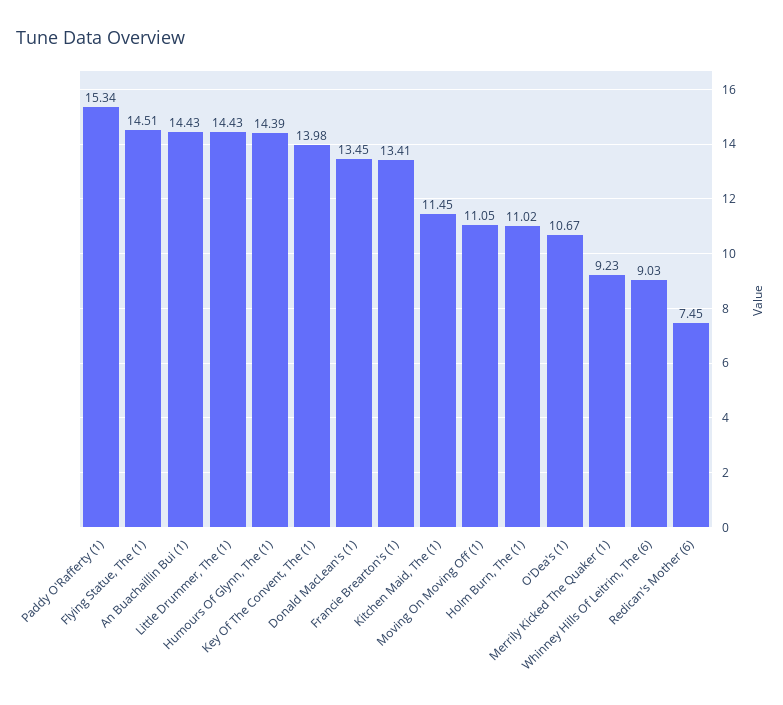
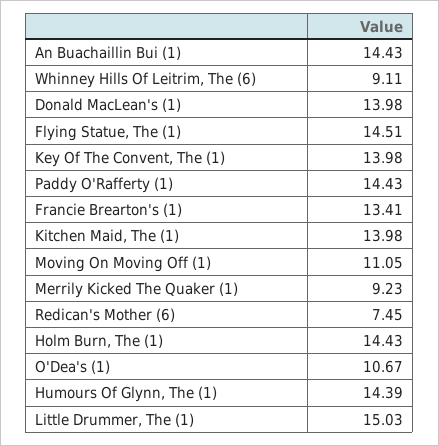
  {
-   "Paddy O'Rafferty (1)": 15.34,
+   "Paddy O'Rafferty (1)": 14.43,
    "Flying Statue, The (1)": 14.51,
    "An Buachaillin Bui (1)": 14.43,
-   "Little Drummer, The (1)": 14.43,
+   "Little Drummer, The (1)": 15.03,
    "Humours Of Glynn, The (1)": 14.39,
    "Key Of The Convent, The (1)": 13.98,
-   "Donald MacLean's (1)": 13.45,
+   "Donald MacLean's (1)": 13.98,
    "Francie Brearton's (1)": 13.41,
-   "Kitchen Maid, The (1)": 11.45,
+   "Kitchen Maid, The (1)": 13.98,
    "Moving On Moving Off (1)": 11.05,
-   "Holm Burn, The (1)": 11.02,
+   "Holm Burn, The (1)": 14.43,
    "O'Dea's (1)": 10.67,
    "Merrily Kicked The Quaker (1)": 9.23,
-   "Whinney Hills Of Leitrim, The (6)": 9.03,
+   "Whinney Hills Of Leitrim, The (6)": 9.11,
    "Redican's Mother (6)": 7.45
  }

